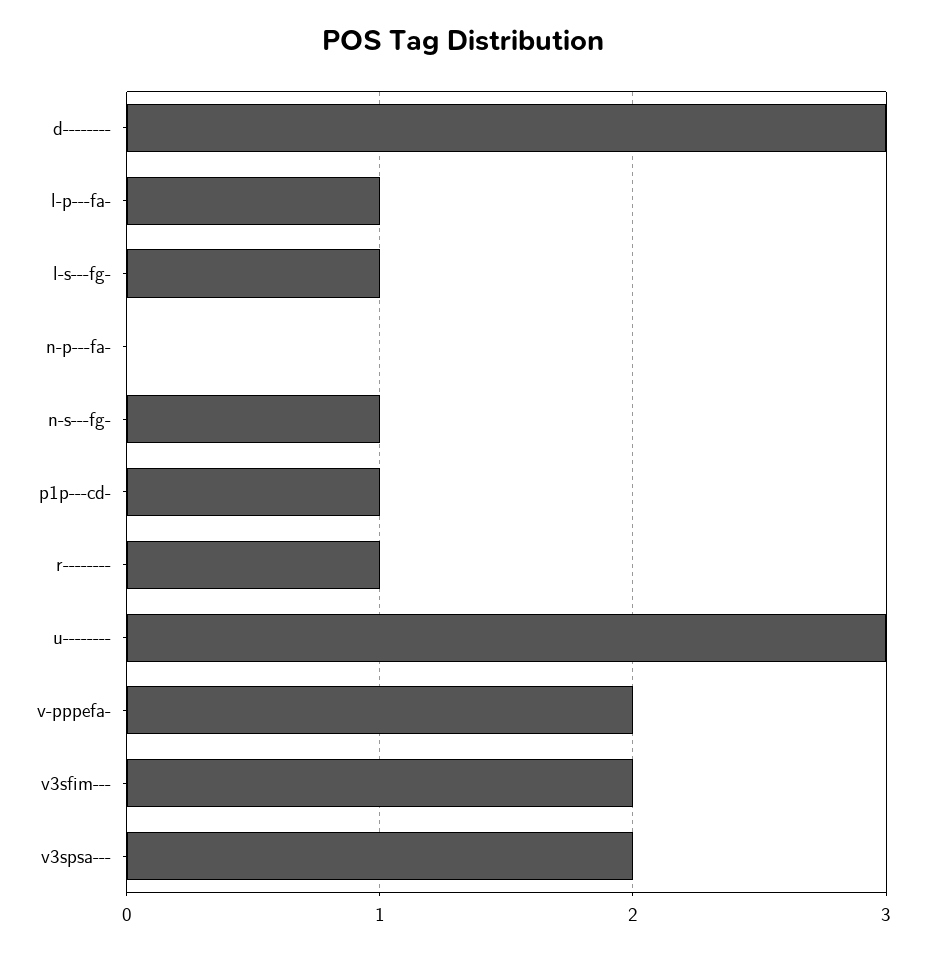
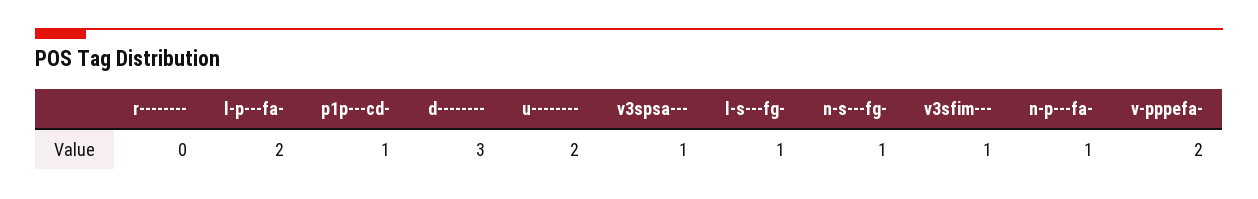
  {
    "d--------": 3,
-   "l-p---fa-": 1,
+   "l-p---fa-": 2,
    "l-s---fg-": 1,
-   "n-p---fa-": 0,
+   "n-p---fa-": 1,
    "n-s---fg-": 1,
    "p1p---cd-": 1,
-   "r--------": 1,
+   "r--------": 0,
-   "u--------": 3,
+   "u--------": 2,
    "v-pppefa-": 2,
-   "v3sfim---": 2,
+   "v3sfim---": 1,
-   "v3spsa---": 2
+   "v3spsa---": 1
  }

